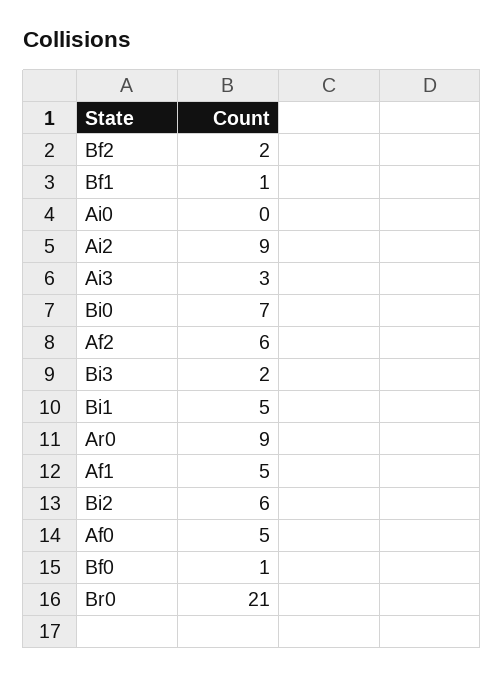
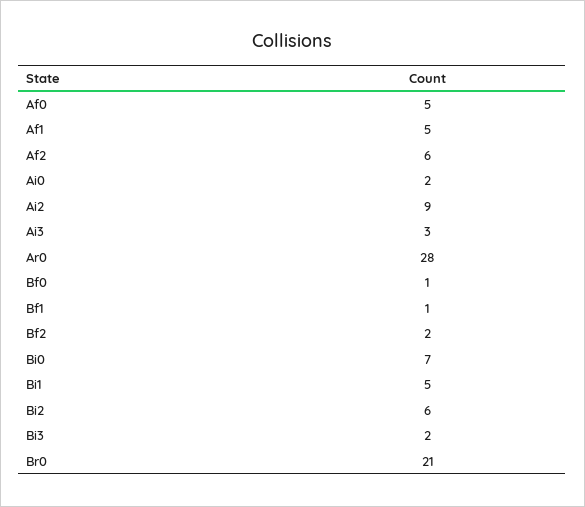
  {
    "Bf2": 2,
    "Bf1": 1,
-   "Ai0": 0,
+   "Ai0": 2,
    "Ai2": 9,
    "Ai3": 3,
    "Bi0": 7,
    "Af2": 6,
    "Bi3": 2,
    "Bi1": 5,
-   "Ar0": 9,
+   "Ar0": 28,
    "Af1": 5,
    "Bi2": 6,
    "Af0": 5,
    "Bf0": 1,
    "Br0": 21
  }

